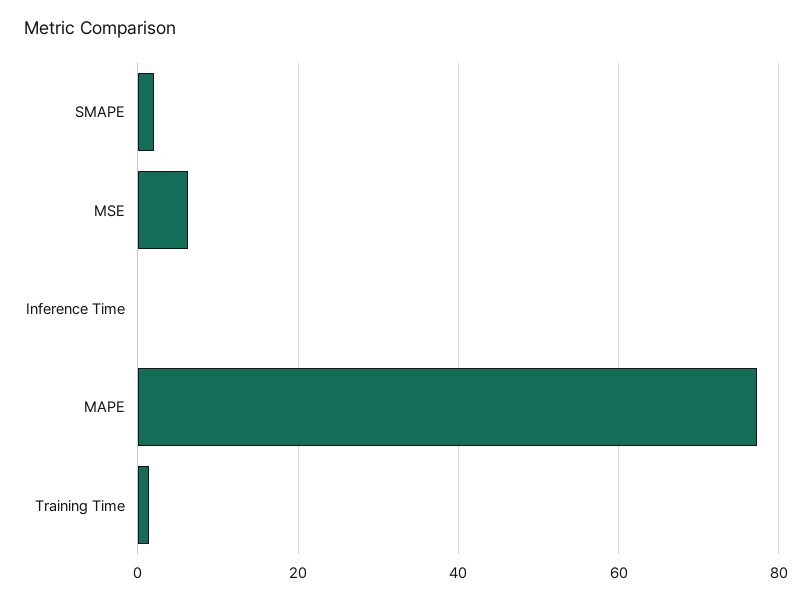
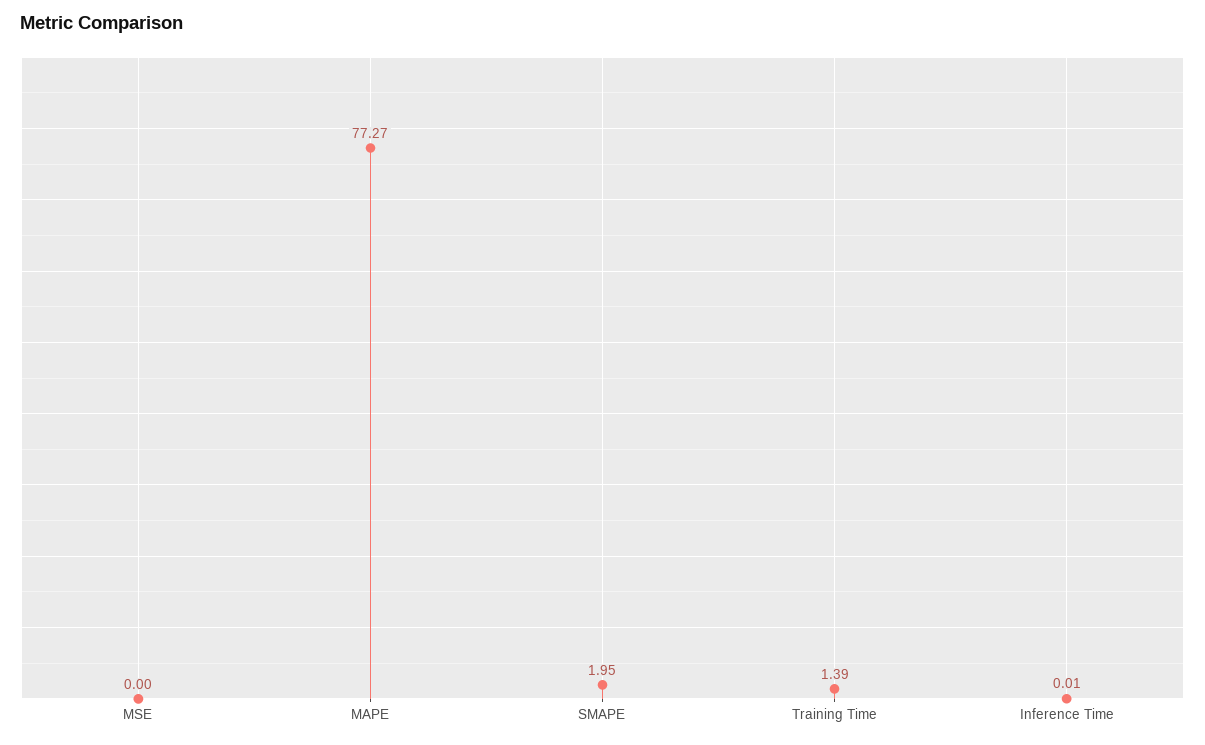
  {
    "SMAPE": 1.95,
-   "MSE": 6,
+   "MSE": 0,
    "Inference Time": 0.01,
    "MAPE": 77.27,
    "Training Time": 1.39
  }

